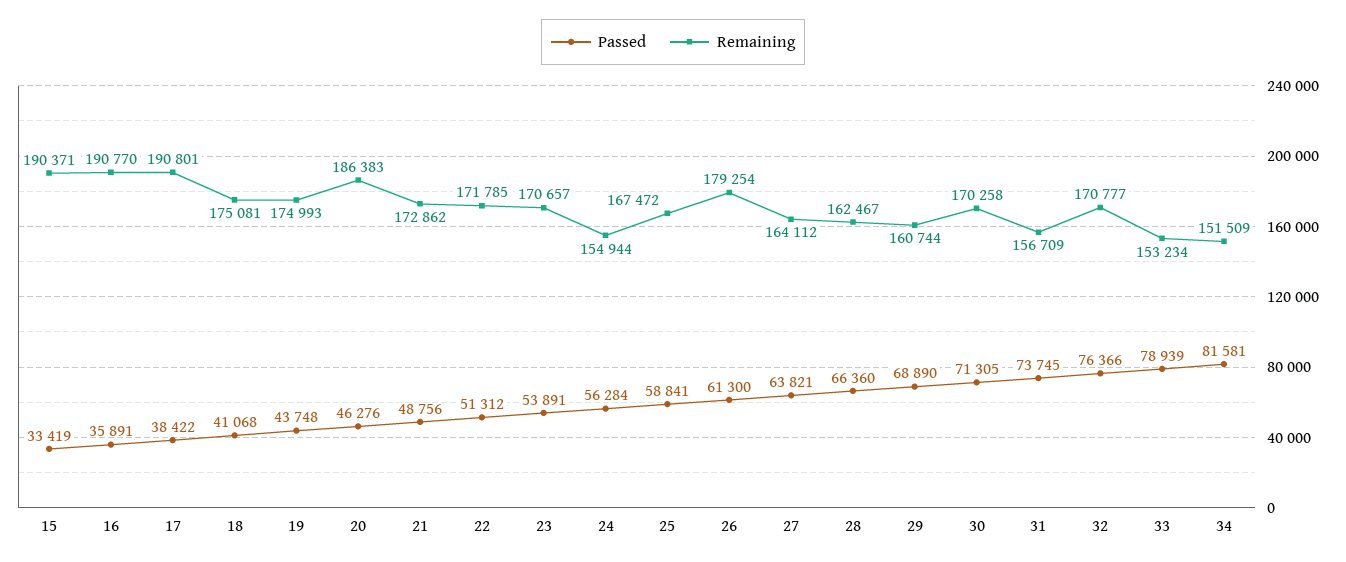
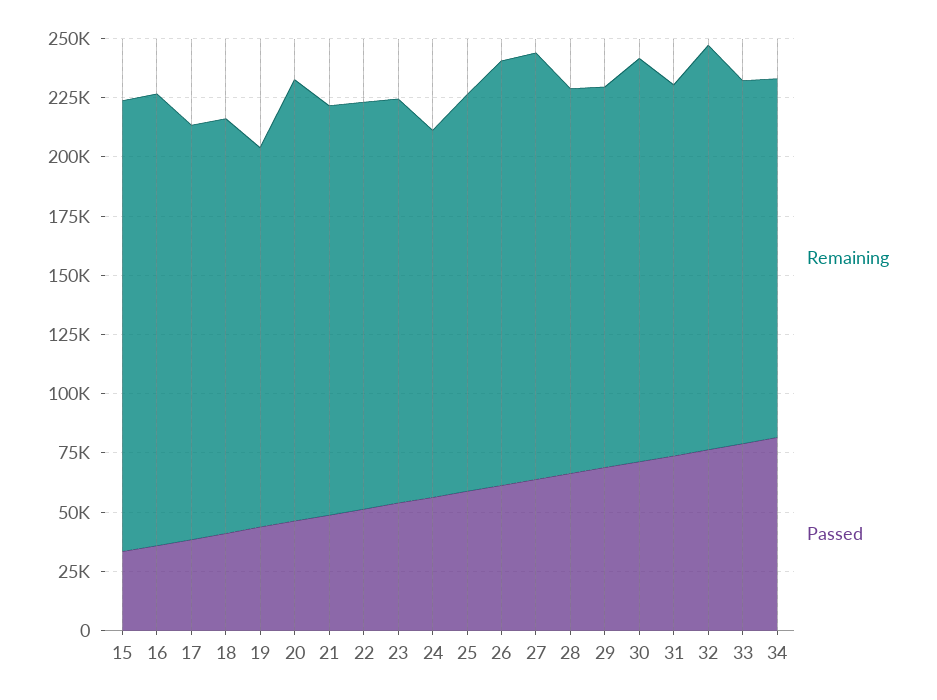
  {
    "Passed": {
      "15": 33419,
      "16": 35891,
      "17": 38422,
      "18": 41068,
      "19": 43748,
      "20": 46276,
      "21": 48756,
      "22": 51312,
      "23": 53891,
      "24": 56284,
      "25": 58841,
      "26": 61300,
      "27": 63821,
      "28": 66360,
      "29": 68890,
      "30": 71305,
      "31": 73745,
      "32": 76366,
      "33": 78939,
      "34": 81581
    },
    "Remaining": {
      "15": 190371,
      "16": 190770,
-     "17": 190801,
+     "17": 175000,
      "18": 175081,
-     "19": 174993,
+     "19": 160000,
      "20": 186383,
      "21": 172862,
      "22": 171785,
      "23": 170657,
      "24": 154944,
      "25": 167472,
      "26": 179254,
-     "27": 164112,
+     "27": 180000,
      "28": 162467,
      "29": 160744,
      "30": 170258,
      "31": 156709,
      "32": 170777,
      "33": 153234,
      "34": 151509
    }
  }

